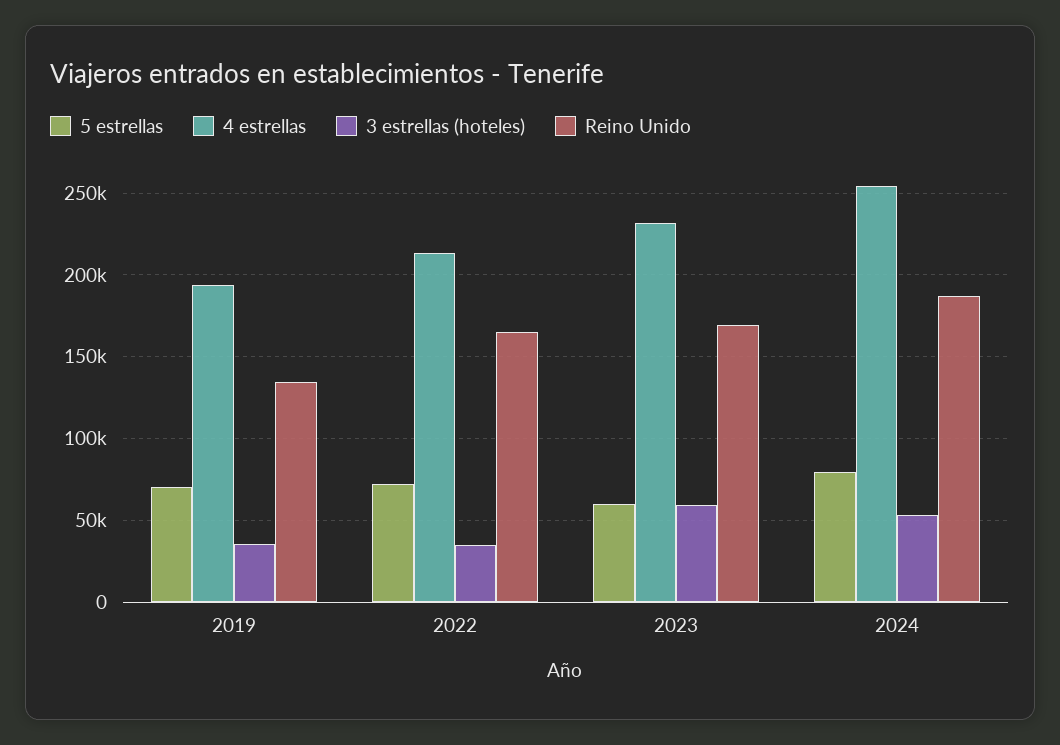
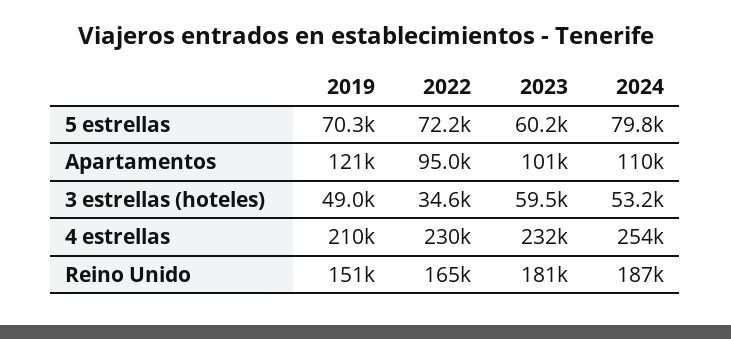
  {
    "5 estrellas": {
      "2019": 70300,
      "2022": 72200,
      "2023": 60200,
      "2024": 79800
    },
    "4 estrellas": {
-     "2019": 195000,
+     "2019": 210000,
-     "2022": 215000,
+     "2022": 230000,
      "2023": 232000,
      "2024": 254000
    },
    "3 estrellas (hoteles)": {
-     "2019": 35000,
+     "2019": 49000,
      "2022": 34600,
      "2023": 59500,
      "2024": 53200
    },
    "Reino Unido": {
-     "2019": 135000,
+     "2019": 151000,
      "2022": 165000,
-     "2023": 170000,
+     "2023": 181000,
      "2024": 187000
-   }
+   },
+   "Apartamentos": {
+     "2019": 121000,
+     "2022": 95000,
+     "2023": 101000,
+     "2024": 110000
+   }
  }

